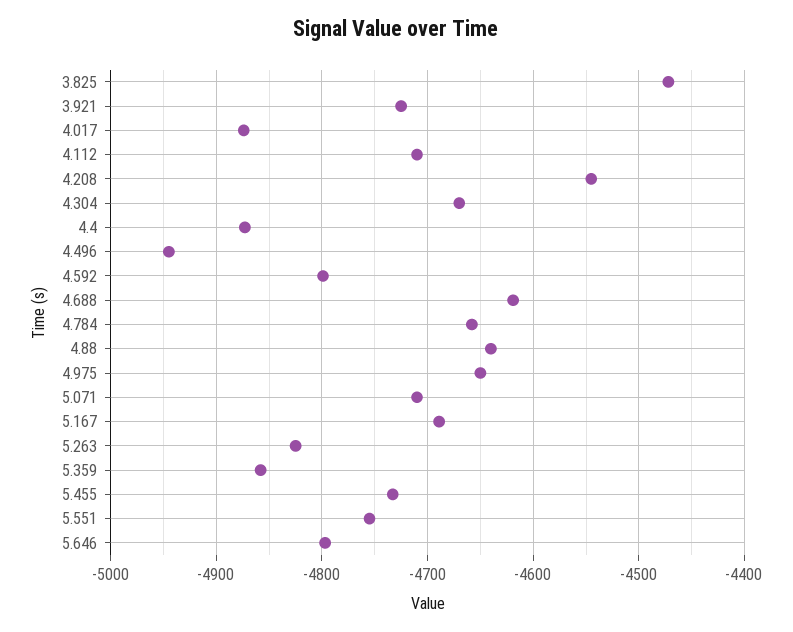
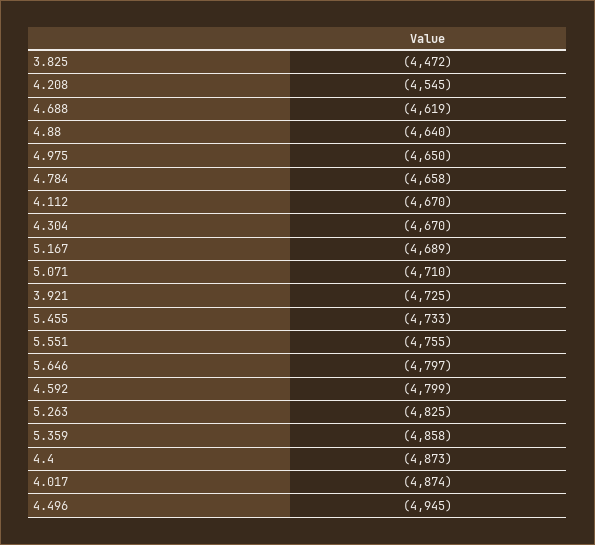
  {
    "3.825": -4472,
    "3.921": -4725,
    "4.017": -4874,
-   "4.112": -4710,
+   "4.112": -4670,
    "4.208": -4545,
    "4.304": -4670,
    "4.4": -4873,
    "4.496": -4945,
    "4.592": -4799,
    "4.688": -4619,
    "4.784": -4658,
    "4.88": -4640,
    "4.975": -4650,
    "5.071": -4710,
    "5.167": -4689,
    "5.263": -4825,
    "5.359": -4858,
    "5.455": -4733,
    "5.551": -4755,
    "5.646": -4797
  }

